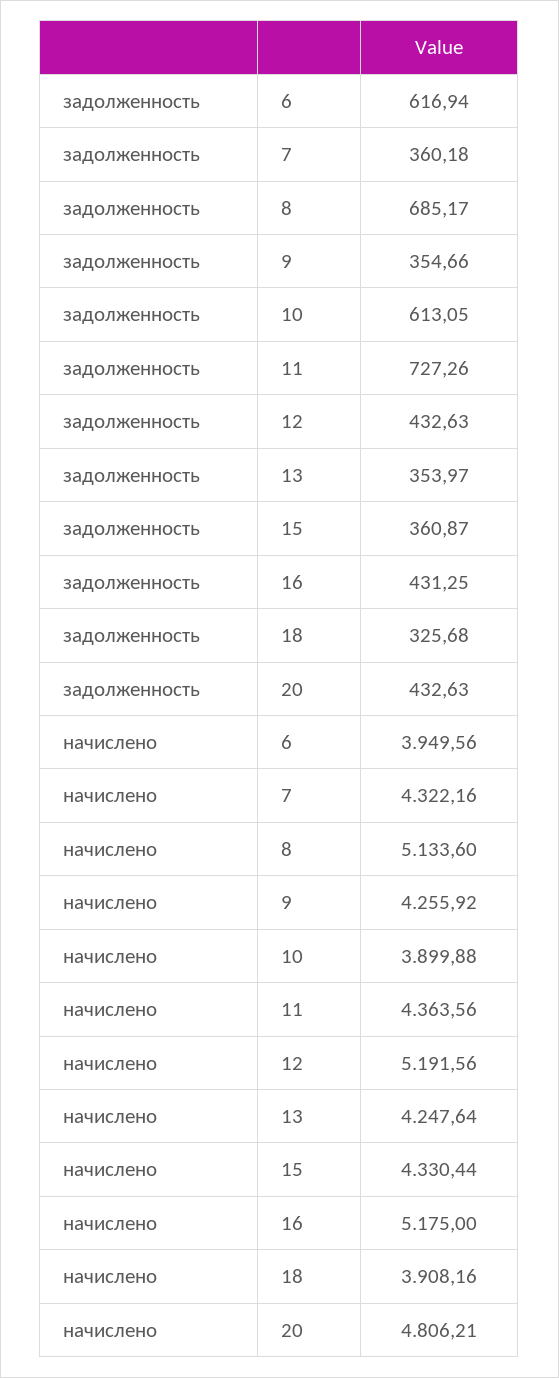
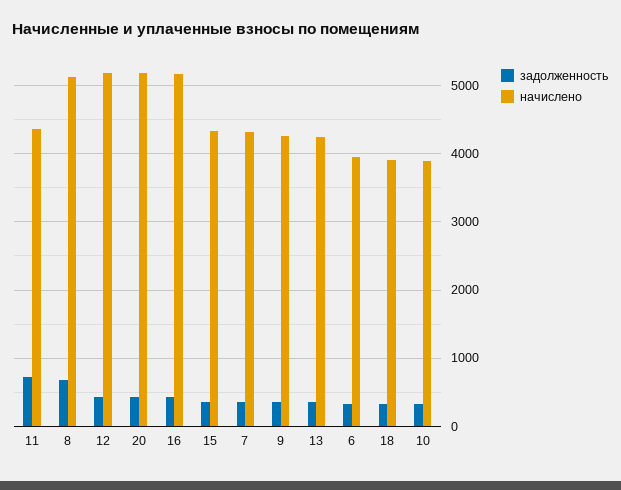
  {
    "задолженность": {
-     "6": 616.94,
+     "6": 300,
      "7": 360.18,
      "8": 685.17,
      "9": 354.66,
-     "10": 613.05,
+     "10": 300,
      "11": 727.26,
      "12": 432.63,
      "13": 353.97,
      "15": 360.87,
      "16": 431.25,
      "18": 325.68,
      "20": 432.63
    },
    "начислено": {
      "6": 3949.56,
      "7": 4322.16,
      "8": 5133.6,
      "9": 4255.92,
      "10": 3899.88,
      "11": 4363.56,
      "12": 5191.56,
      "13": 4247.64,
      "15": 4330.44,
      "16": 5175,
      "18": 3908.16,
-     "20": 4806.21
+     "20": 5200
    }
  }

